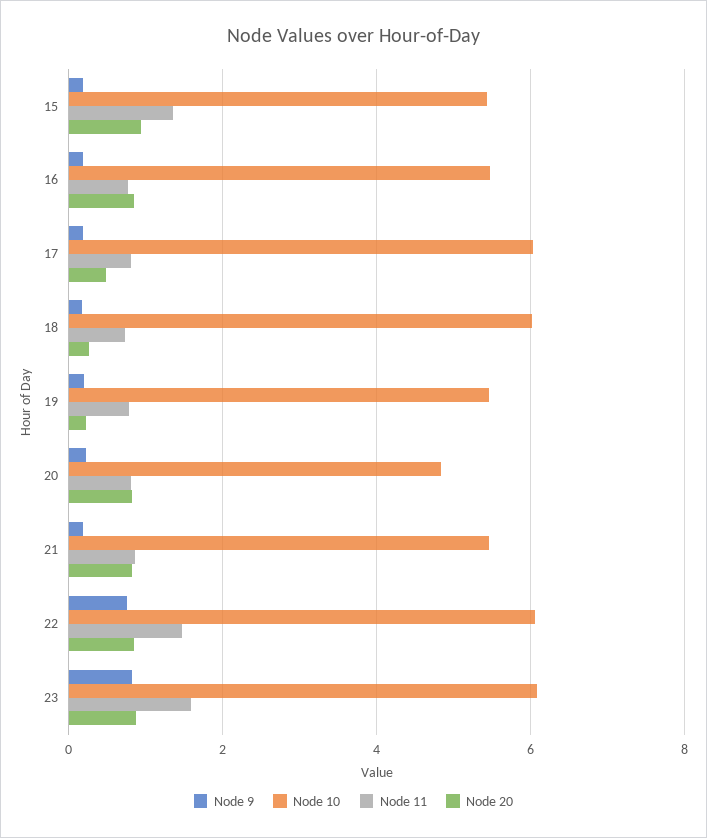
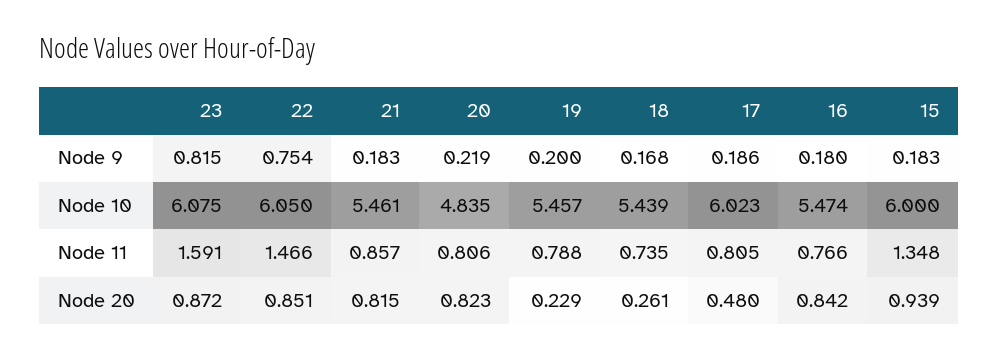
  {
    "Node 9": {
      "15": 0.183,
      "16": 0.18,
      "17": 0.186,
      "18": 0.168,
      "19": 0.2,
      "20": 0.219,
      "21": 0.183,
      "22": 0.754,
      "23": 0.815
    },
    "Node 10": {
-     "15": 5.4,
+     "15": 6,
      "16": 5.474,
      "17": 6.023,
-     "18": 6,
+     "18": 5.439,
      "19": 5.457,
      "20": 4.835,
      "21": 5.461,
      "22": 6.05,
      "23": 6.075
    },
    "Node 11": {
      "15": 1.348,
      "16": 0.766,
      "17": 0.805,
      "18": 0.735,
      "19": 0.788,
      "20": 0.806,
      "21": 0.857,
      "22": 1.466,
      "23": 1.591
    },
    "Node 20": {
      "15": 0.939,
      "16": 0.842,
      "17": 0.48,
      "18": 0.261,
      "19": 0.229,
      "20": 0.823,
      "21": 0.815,
      "22": 0.851,
      "23": 0.872
    }
  }

